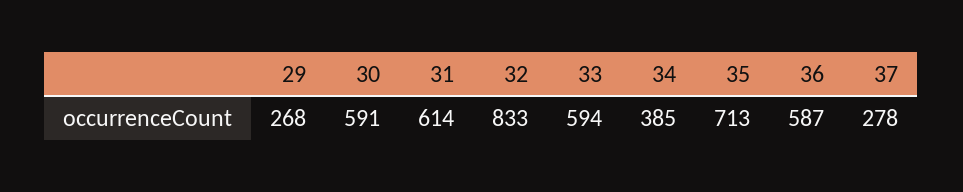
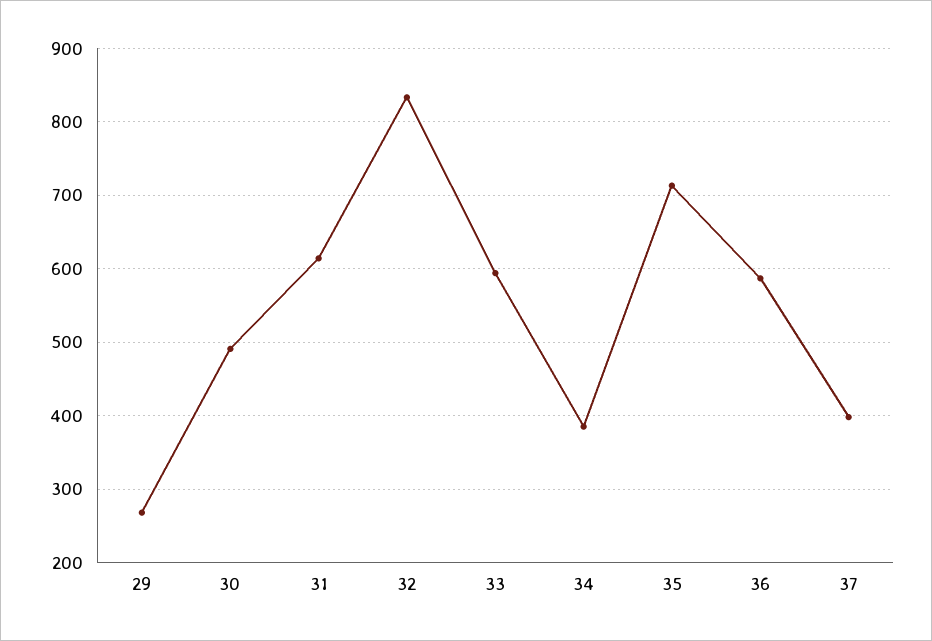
  {
    "29": 268,
-   "30": 591,
+   "30": 490,
    "31": 614,
    "32": 833,
    "33": 594,
    "34": 385,
    "35": 713,
    "36": 587,
-   "37": 278
+   "37": 400
  }

